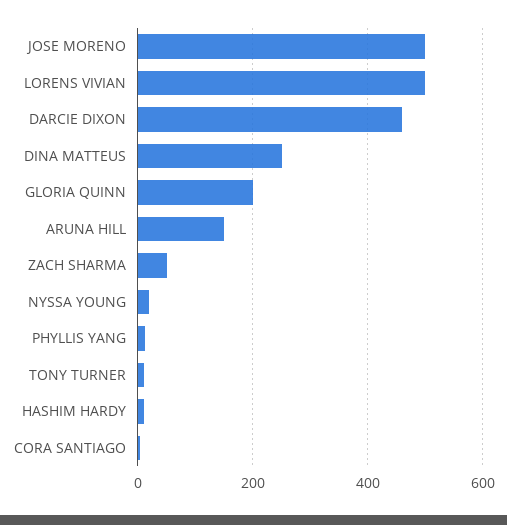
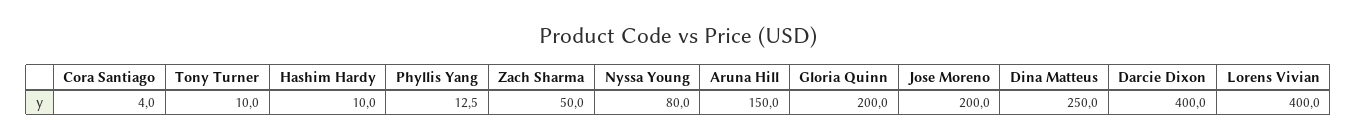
  {
-   "JOSE MORENO": 500,
+   "JOSE MORENO": 200,
-   "LORENS VIVIAN": 500,
+   "LORENS VIVIAN": 400,
-   "DARCIE DIXON": 460,
+   "DARCIE DIXON": 400,
    "DINA MATTEUS": 250,
    "GLORIA QUINN": 200,
    "ARUNA HILL": 150,
    "ZACH SHARMA": 50,
-   "NYSSA YOUNG": 20,
+   "NYSSA YOUNG": 80,
    "PHYLLIS YANG": 12.5,
    "TONY TURNER": 10,
    "HASHIM HARDY": 10,
    "CORA SANTIAGO": 4
  }

